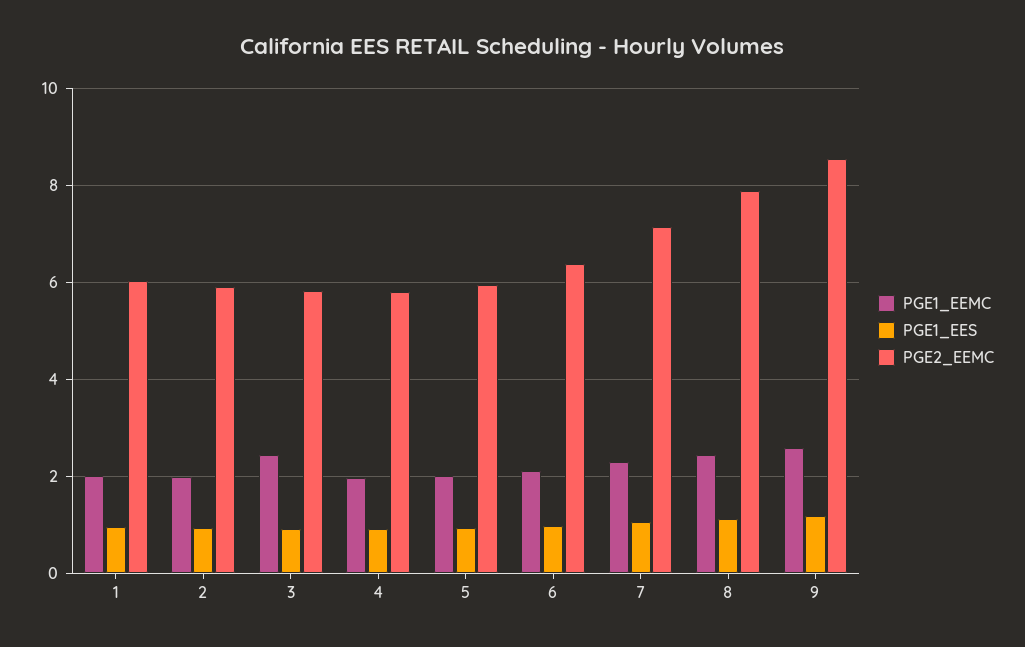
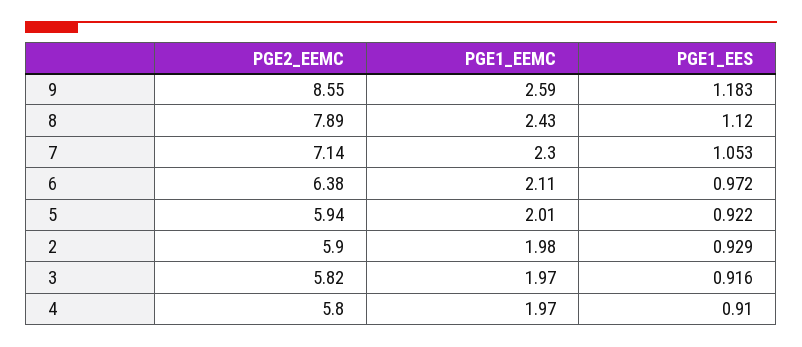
  {
    "PGE1_EEMC": {
-     "1": 2,
      "2": 1.98,
-     "3": 2.4,
+     "3": 1.97,
      "4": 1.97,
      "5": 2.01,
      "6": 2.11,
      "7": 2.3,
      "8": 2.43,
      "9": 2.59
    },
    "PGE1_EES": {
-     "1": 1,
      "2": 0.929,
      "3": 0.916,
      "4": 0.91,
      "5": 0.922,
      "6": 0.972,
      "7": 1.053,
      "8": 1.12,
      "9": 1.183
    },
    "PGE2_EEMC": {
-     "1": 6,
      "2": 5.9,
      "3": 5.82,
      "4": 5.8,
      "5": 5.94,
      "6": 6.38,
      "7": 7.14,
      "8": 7.89,
      "9": 8.55
    }
  }

